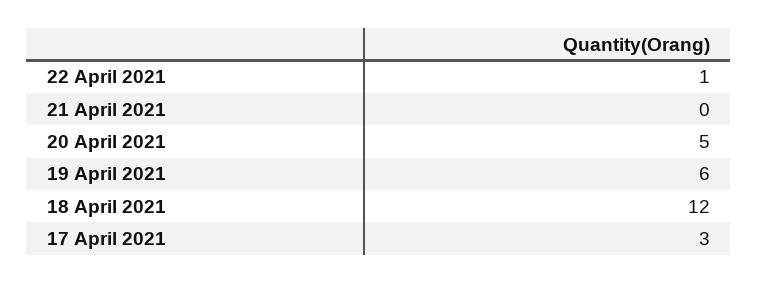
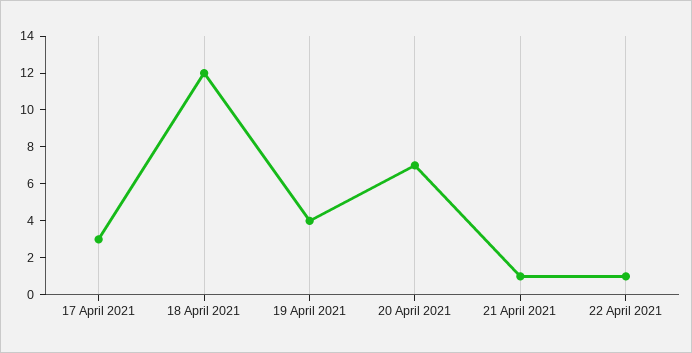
  {
    "22 April 2021": 1,
-   "21 April 2021": 0,
+   "21 April 2021": 1,
-   "20 April 2021": 5,
+   "20 April 2021": 7,
-   "19 April 2021": 6,
+   "19 April 2021": 4,
    "18 April 2021": 12,
    "17 April 2021": 3
  }

